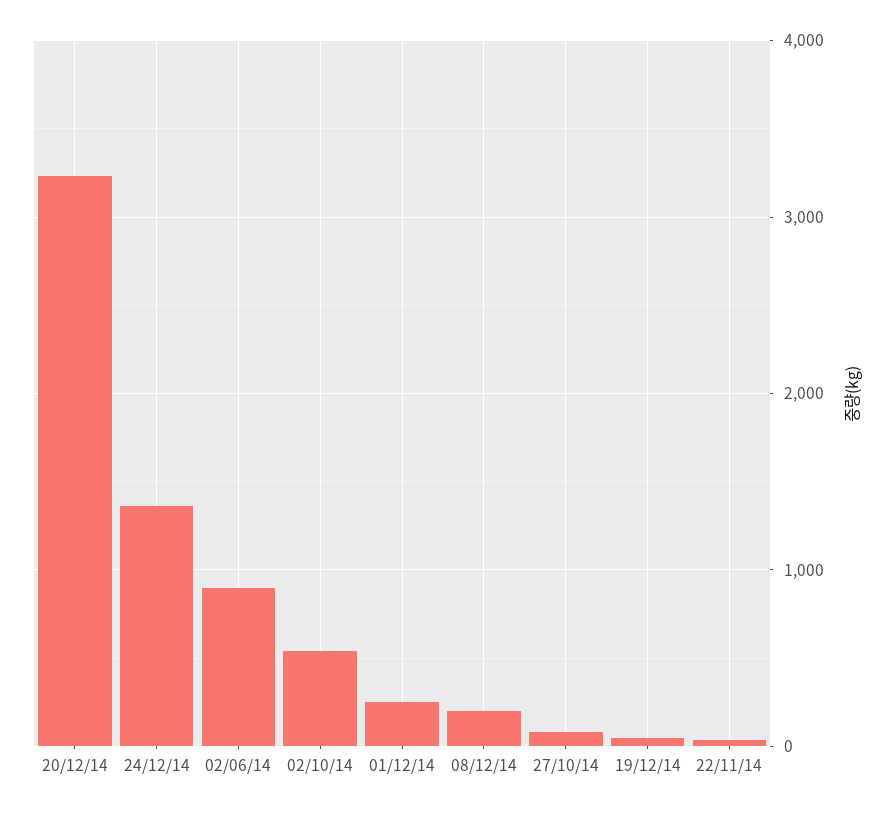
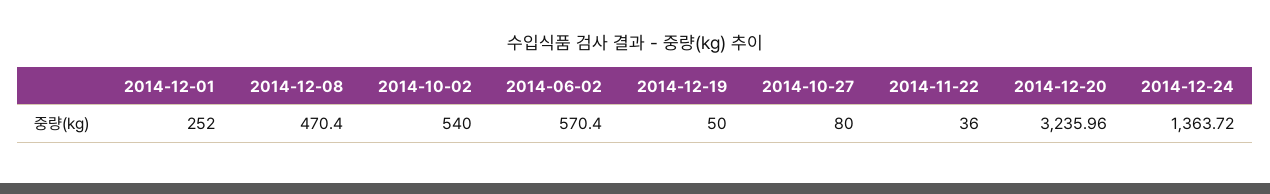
  {
    "20/12/14": 3235.96,
    "24/12/14": 1363.72,
-   "02/06/14": 900,
+   "02/06/14": 570.4,
    "02/10/14": 540,
    "01/12/14": 252,
-   "08/12/14": 200,
+   "08/12/14": 470.4,
    "27/10/14": 80,
    "19/12/14": 50,
    "22/11/14": 36
  }

